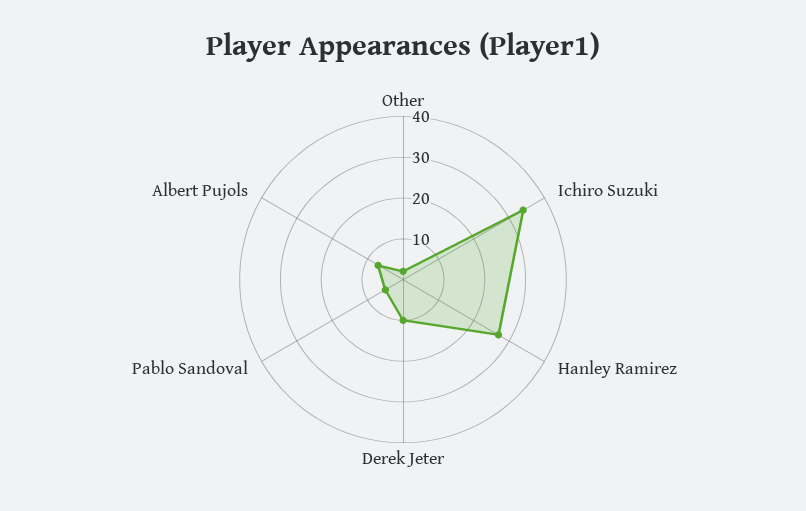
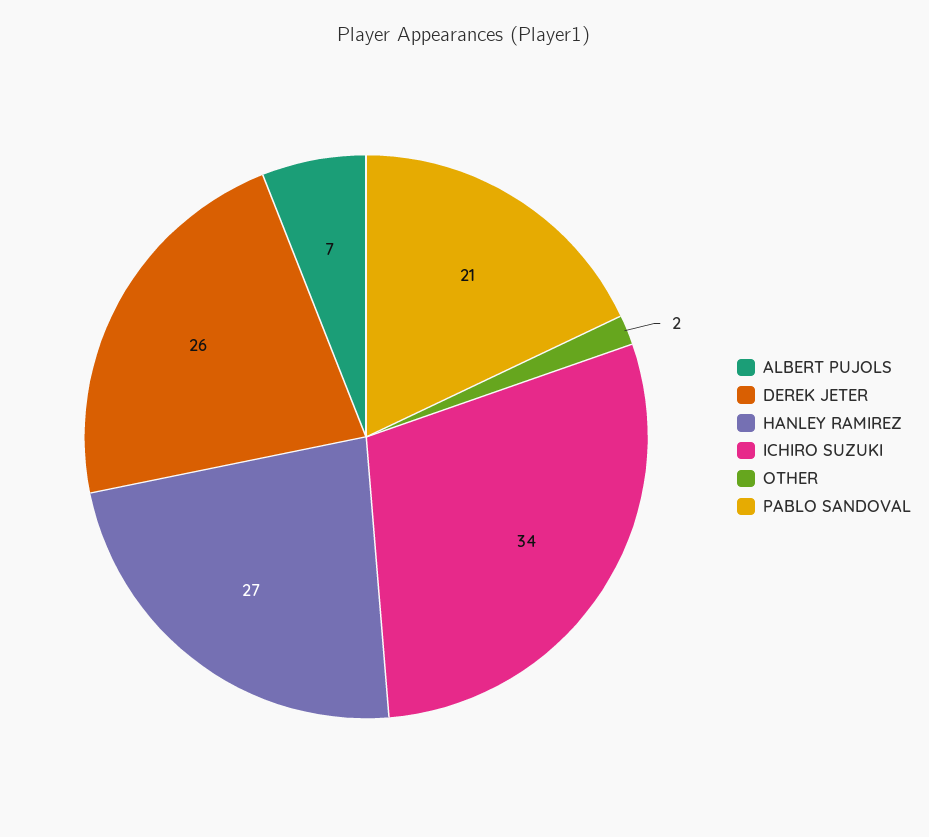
  {
    "Other": 2,
    "Ichiro Suzuki": 34,
    "Hanley Ramirez": 27,
-   "Derek Jeter": 10,
+   "Derek Jeter": 26,
-   "Pablo Sandoval": 5,
+   "Pablo Sandoval": 21,
    "Albert Pujols": 7
  }

